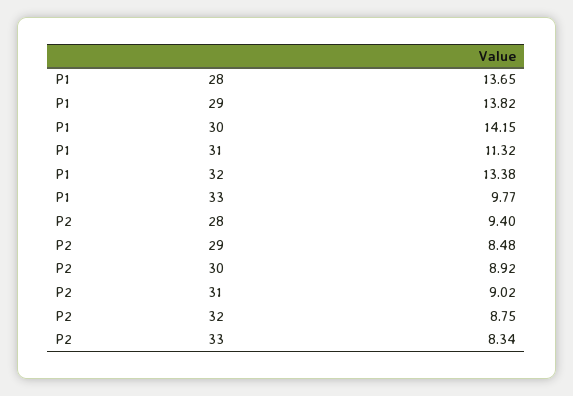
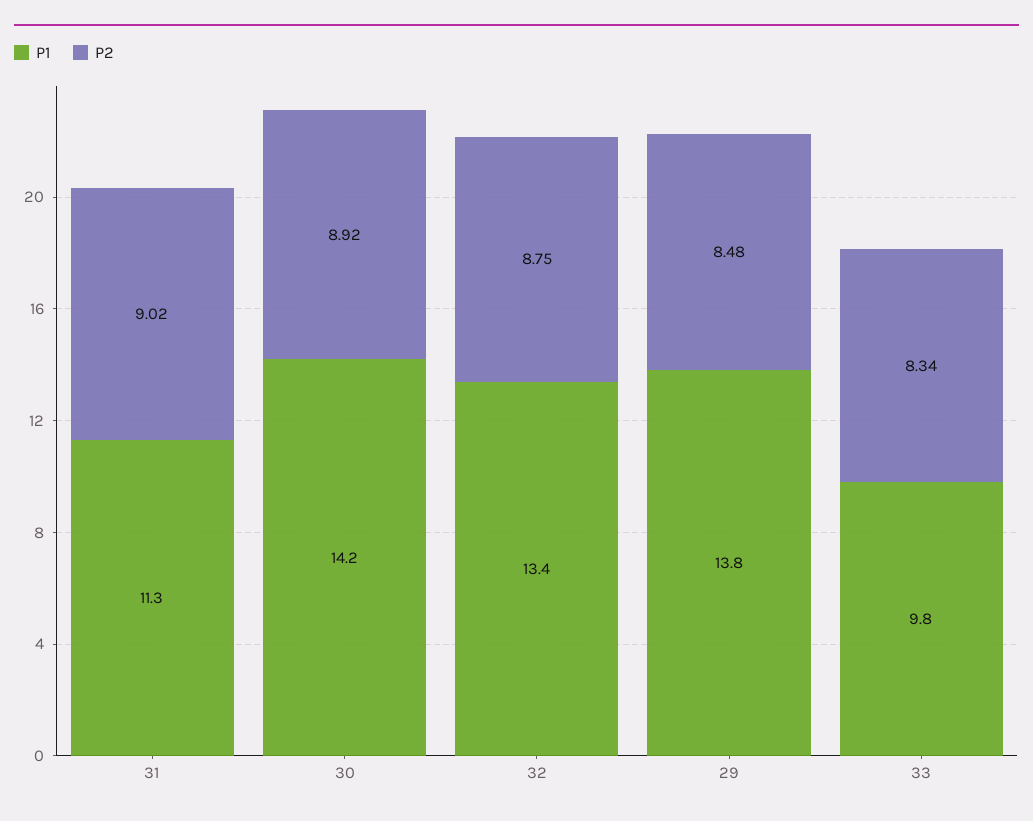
  {
    "P1": {
-     "28": 13.65,
      "29": 13.82,
      "30": 14.15,
      "31": 11.32,
      "32": 13.38,
      "33": 9.77
    },
    "P2": {
-     "28": 9.4,
      "29": 8.48,
      "30": 8.92,
      "31": 9.02,
      "32": 8.75,
      "33": 8.34
    }
  }

